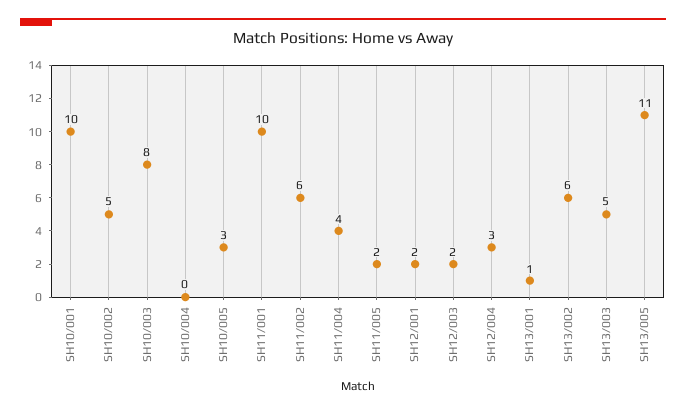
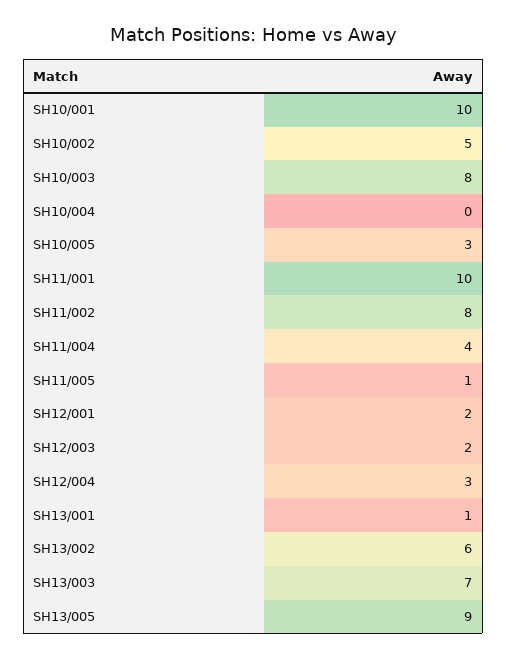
  {
    "SH10/001": 10,
    "SH10/002": 5,
    "SH10/003": 8,
    "SH10/004": 0,
    "SH10/005": 3,
    "SH11/001": 10,
-   "SH11/002": 6,
+   "SH11/002": 8,
    "SH11/004": 4,
-   "SH11/005": 2,
+   "SH11/005": 1,
    "SH12/001": 2,
    "SH12/003": 2,
    "SH12/004": 3,
    "SH13/001": 1,
    "SH13/002": 6,
-   "SH13/003": 5,
+   "SH13/003": 7,
-   "SH13/005": 11
+   "SH13/005": 9
  }

